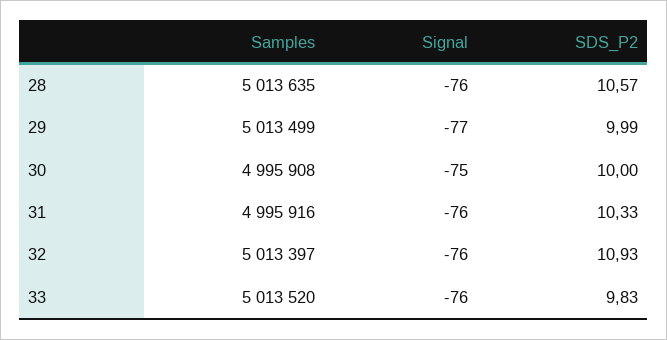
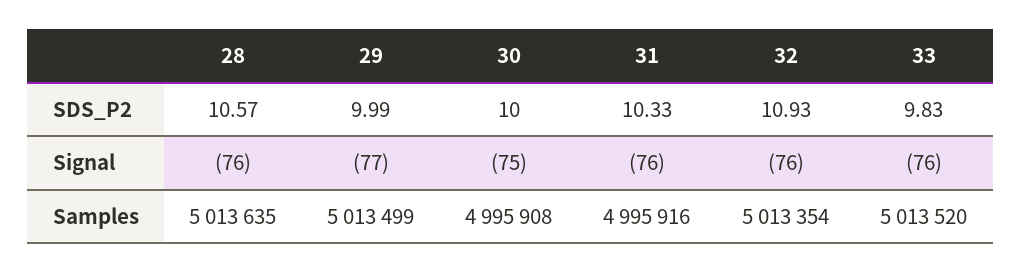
  {
    "Samples": {
      "28": 5013635,
      "29": 5013499,
      "30": 4995908,
      "31": 4995916,
-     "32": 5013397,
+     "32": 5013354,
      "33": 5013520
    },
    "Signal": {
      "28": -76,
      "29": -77,
      "30": -75,
      "31": -76,
      "32": -76,
      "33": -76
    },
    "SDS_P2": {
      "28": 10.57,
      "29": 9.99,
      "30": 10,
      "31": 10.33,
      "32": 10.93,
      "33": 9.83
    }
  }

